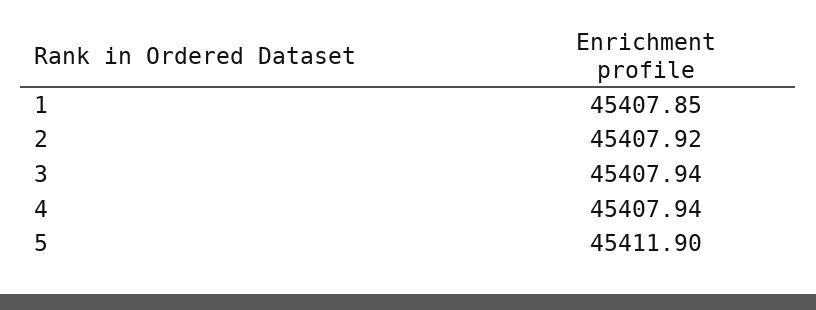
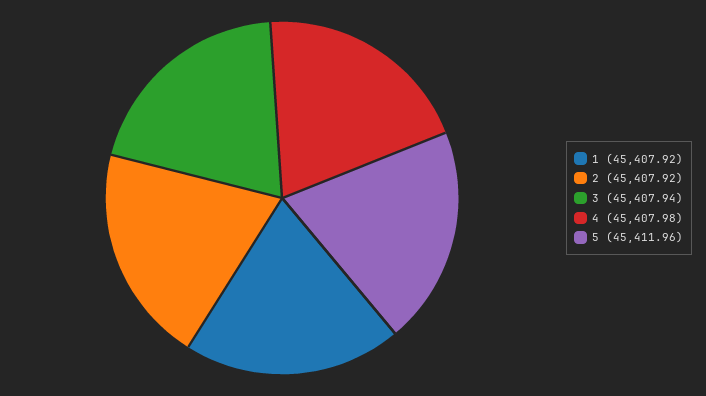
  {
-   "1": 45407.85,
+   "1": 45407.92,
    "2": 45407.92,
    "3": 45407.94,
-   "4": 45407.94,
+   "4": 45407.98,
-   "5": 45411.9
+   "5": 45411.96
  }

